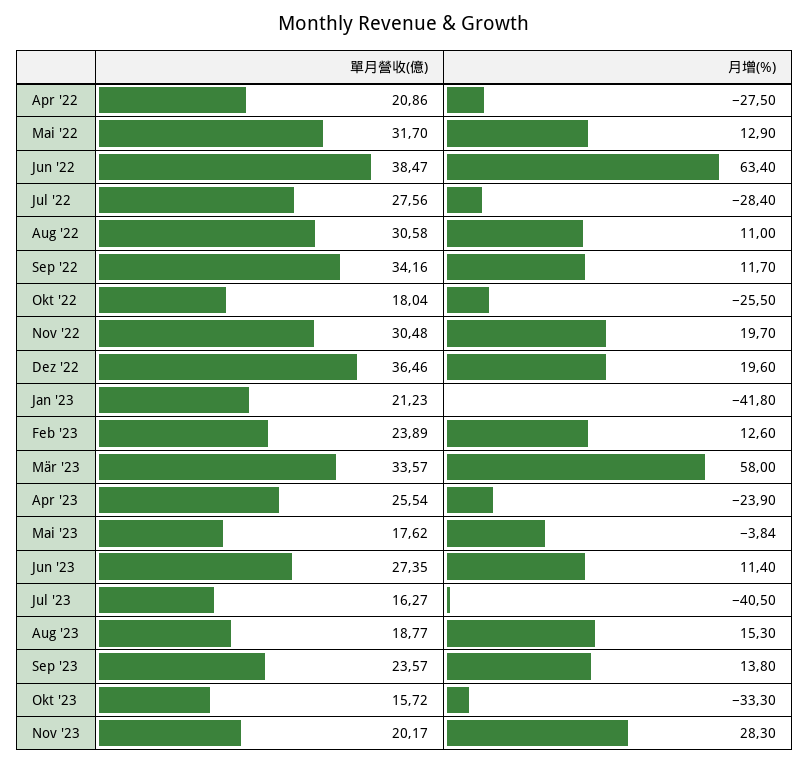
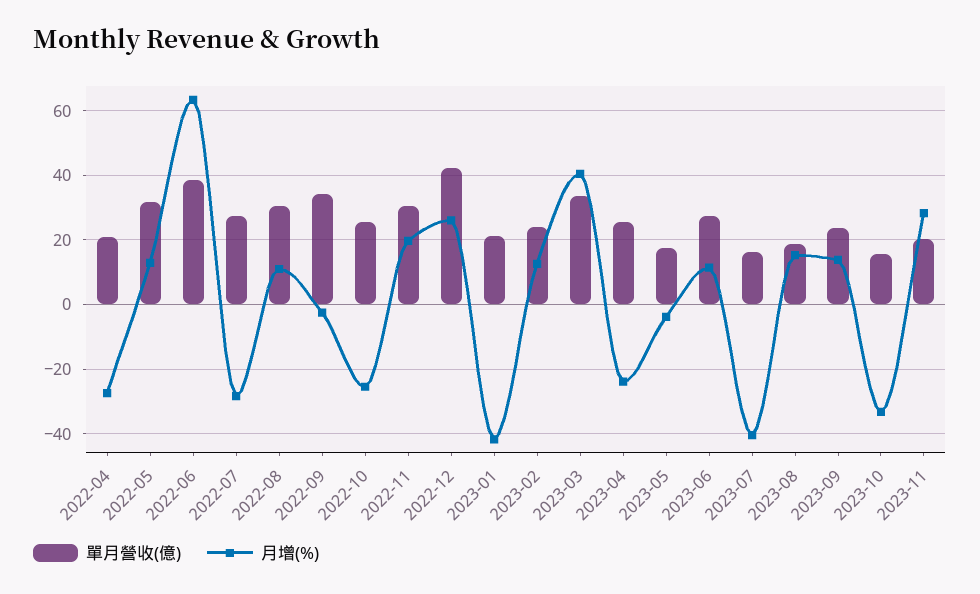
  {
    "單月營收(億)": {
      "Apr '22": 20.86,
      "Mai '22": 31.7,
      "Jun '22": 38.47,
      "Jul '22": 27.56,
      "Aug '22": 30.58,
      "Sep '22": 34.16,
-     "Okt '22": 18.04,
+     "Okt '22": 26,
      "Nov '22": 30.48,
-     "Dez '22": 36.46,
+     "Dez '22": 42,
      "Jan '23": 21.23,
      "Feb '23": 23.89,
      "Mär '23": 33.57,
      "Apr '23": 25.54,
      "Mai '23": 17.62,
      "Jun '23": 27.35,
      "Jul '23": 16.27,
      "Aug '23": 18.77,
      "Sep '23": 23.57,
      "Okt '23": 15.72,
      "Nov '23": 20.17
    },
    "月增(%)": {
      "Apr '22": -27.5,
      "Mai '22": 12.9,
      "Jun '22": 63.4,
      "Jul '22": -28.4,
      "Aug '22": 11,
-     "Sep '22": 11.7,
+     "Sep '22": -2,
      "Okt '22": -25.5,
      "Nov '22": 19.7,
-     "Dez '22": 19.6,
+     "Dez '22": 26,
      "Jan '23": -41.8,
      "Feb '23": 12.6,
-     "Mär '23": 58,
+     "Mär '23": 40,
      "Apr '23": -23.9,
      "Mai '23": -3.84,
      "Jun '23": 11.4,
      "Jul '23": -40.5,
      "Aug '23": 15.3,
      "Sep '23": 13.8,
      "Okt '23": -33.3,
      "Nov '23": 28.3
    }
  }

